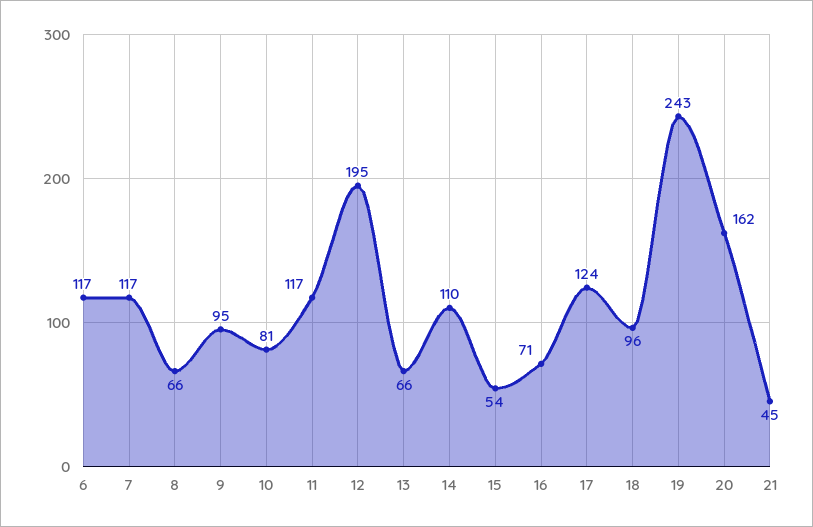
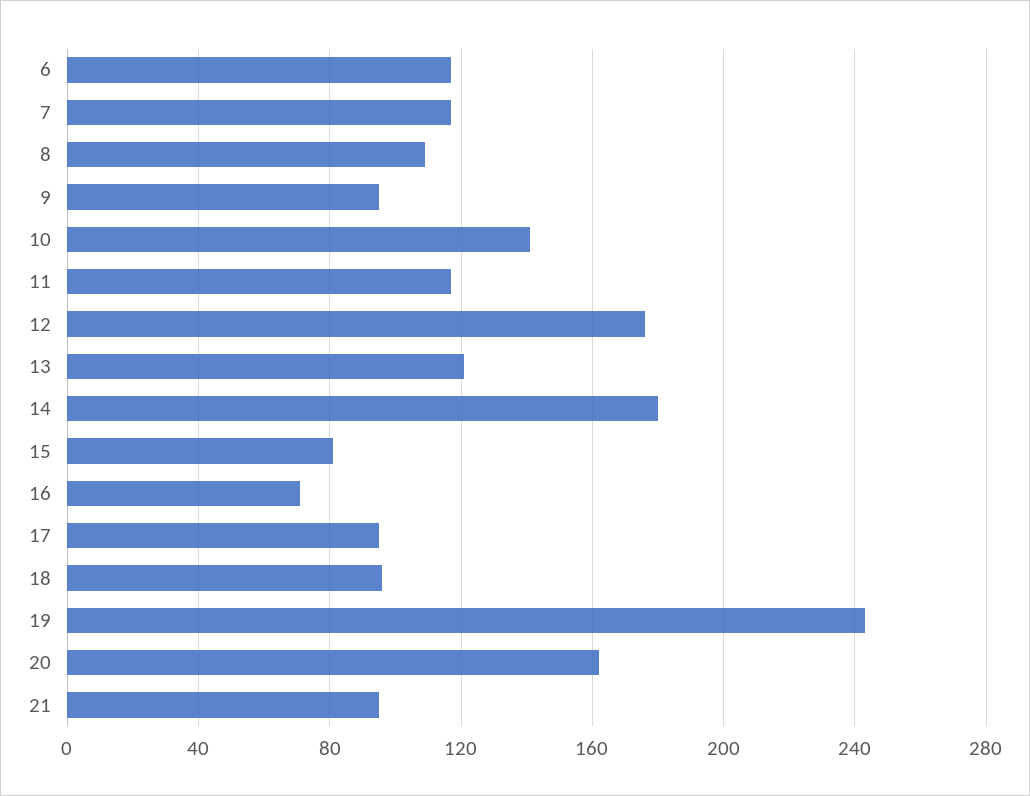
  {
    "6": 117,
    "7": 117,
-   "8": 66,
+   "8": 110,
    "9": 95,
-   "10": 81,
+   "10": 140,
    "11": 117,
-   "12": 195,
+   "12": 175,
-   "13": 66,
+   "13": 120,
-   "14": 110,
+   "14": 180,
-   "15": 54,
+   "15": 80,
    "16": 71,
-   "17": 124,
+   "17": 95,
    "18": 96,
    "19": 243,
    "20": 162,
-   "21": 45
+   "21": 95
  }

